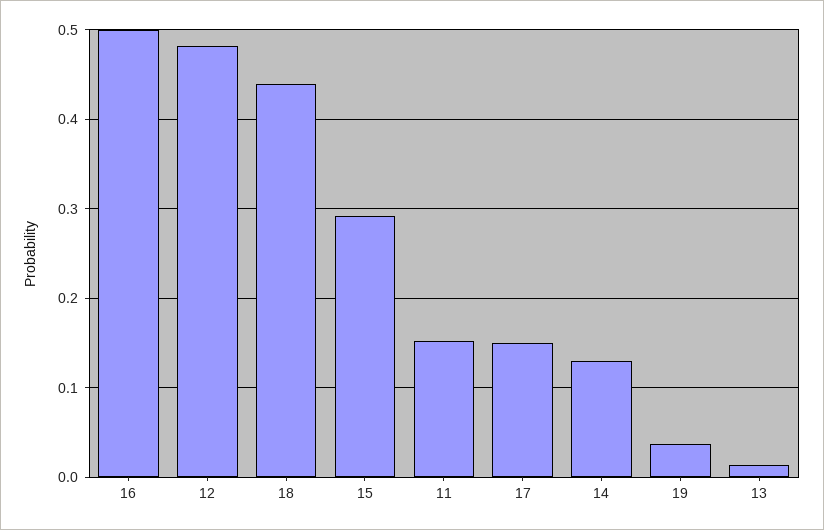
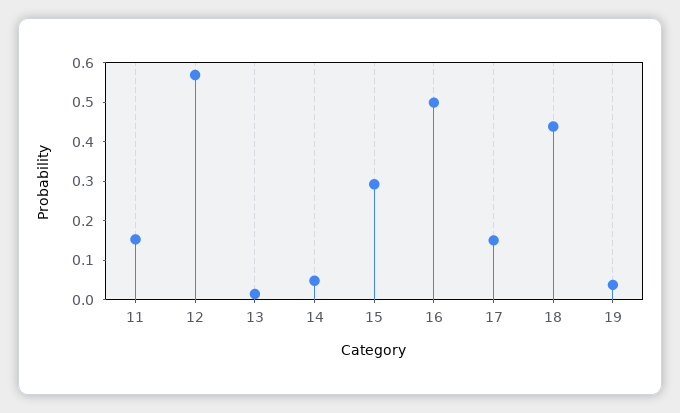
  {
    "16": 0.5,
-   "12": 0.48,
+   "12": 0.575,
    "18": 0.44,
    "15": 0.29,
    "11": 0.15,
    "17": 0.15,
-   "14": 0.13,
+   "14": 0.05,
    "19": 0.04,
    "13": 0.01
  }

